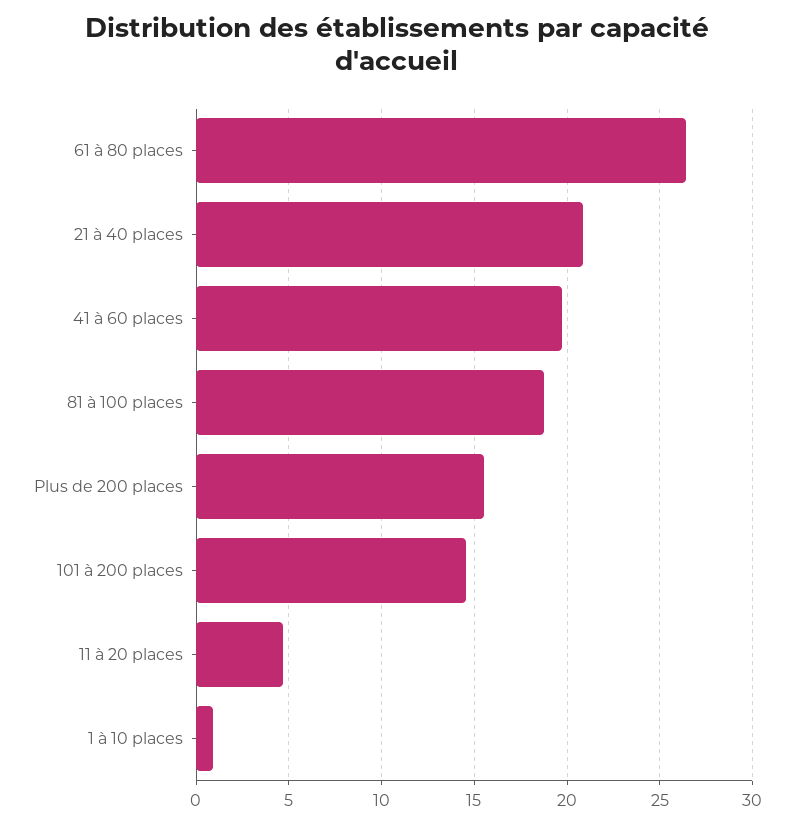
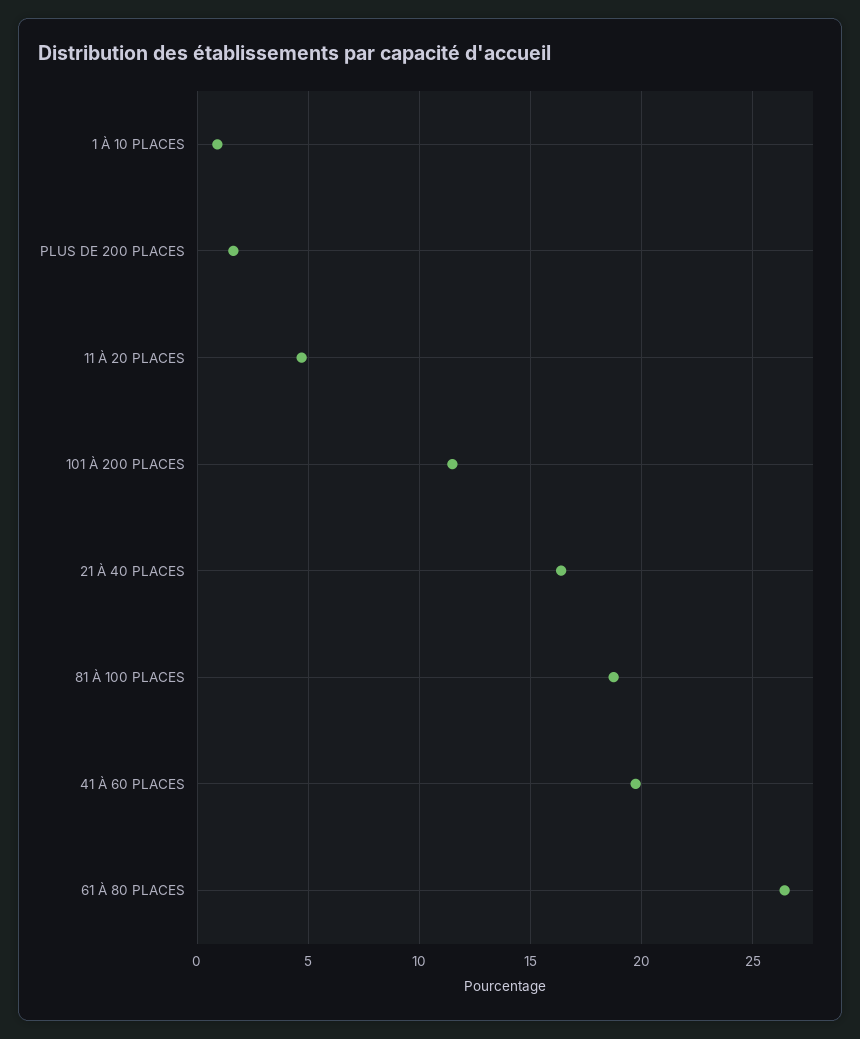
  {
    "61 à 80 places": 26.5,
-   "21 à 40 places": 21,
+   "21 à 40 places": 16.5,
    "41 à 60 places": 19.5,
    "81 à 100 places": 18.5,
-   "Plus de 200 places": 15.5,
+   "Plus de 200 places": 1.5,
-   "101 à 200 places": 14.5,
+   "101 à 200 places": 11.5,
    "11 à 20 places": 4.5,
    "1 à 10 places": 1
  }

